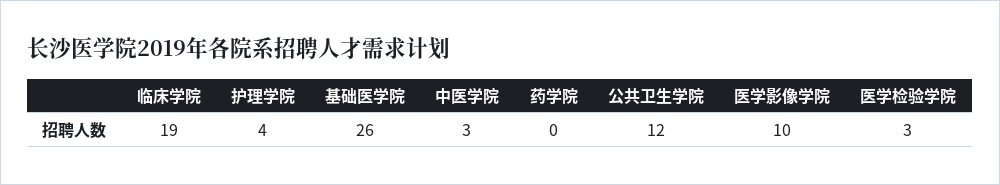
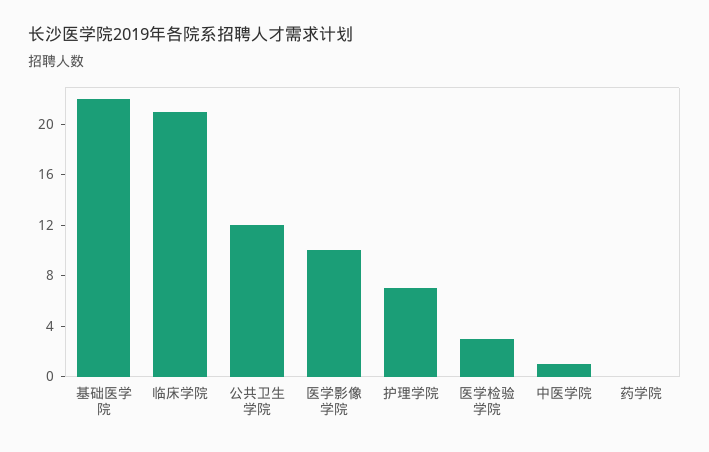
  {
-   "临床学院": 19,
+   "临床学院": 21,
-   "护理学院": 4,
+   "护理学院": 7,
-   "基础医学院": 26,
+   "基础医学院": 22,
-   "中医学院": 3,
+   "中医学院": 1,
    "药学院": 0,
    "公共卫生学院": 12,
    "医学影像学院": 10,
    "医学检验学院": 3
  }

